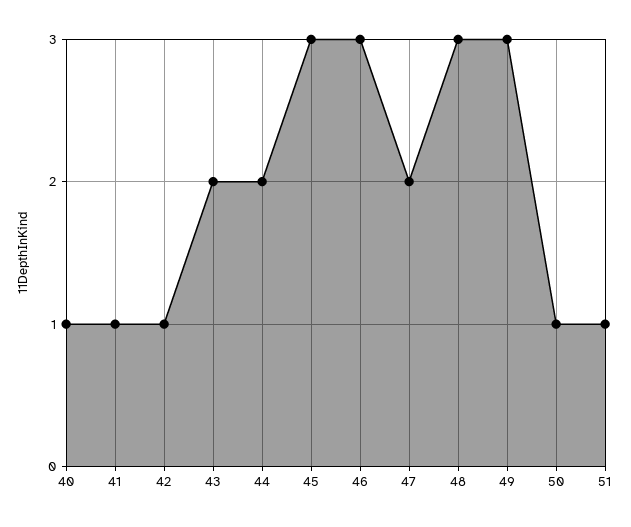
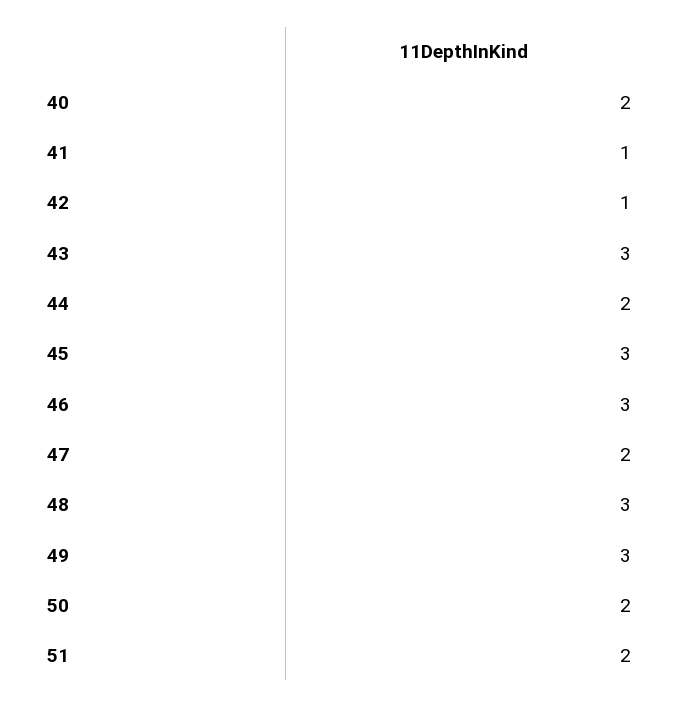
  {
-   "40": 1,
+   "40": 2,
    "41": 1,
    "42": 1,
-   "43": 2,
+   "43": 3,
    "44": 2,
    "45": 3,
    "46": 3,
    "47": 2,
    "48": 3,
    "49": 3,
-   "50": 1,
+   "50": 2,
-   "51": 1
+   "51": 2
  }

